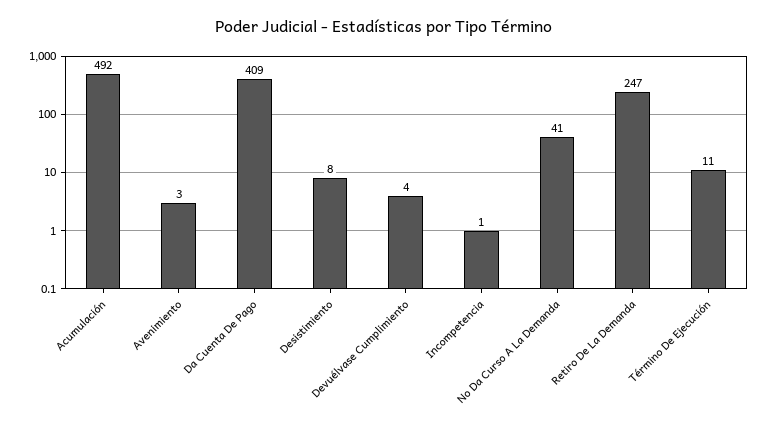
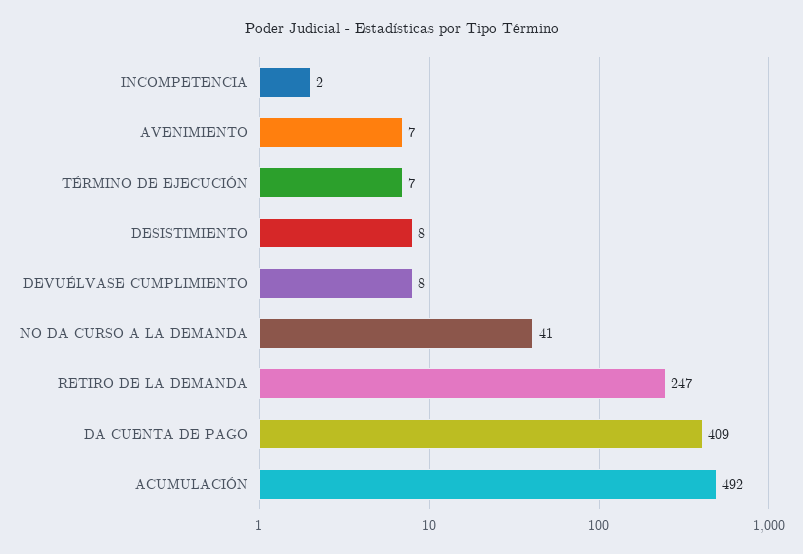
  {
    "Acumulación": 492,
-   "Avenimiento": 3,
+   "Avenimiento": 7,
    "Da Cuenta De Pago": 409,
    "Desistimiento": 8,
-   "Devuélvase Cumplimiento": 4,
+   "Devuélvase Cumplimiento": 8,
-   "Incompetencia": 1,
+   "Incompetencia": 2,
    "No Da Curso A La Demanda": 41,
    "Retiro De La Demanda": 247,
-   "Término De Ejecución": 11
+   "Término De Ejecución": 7
  }

